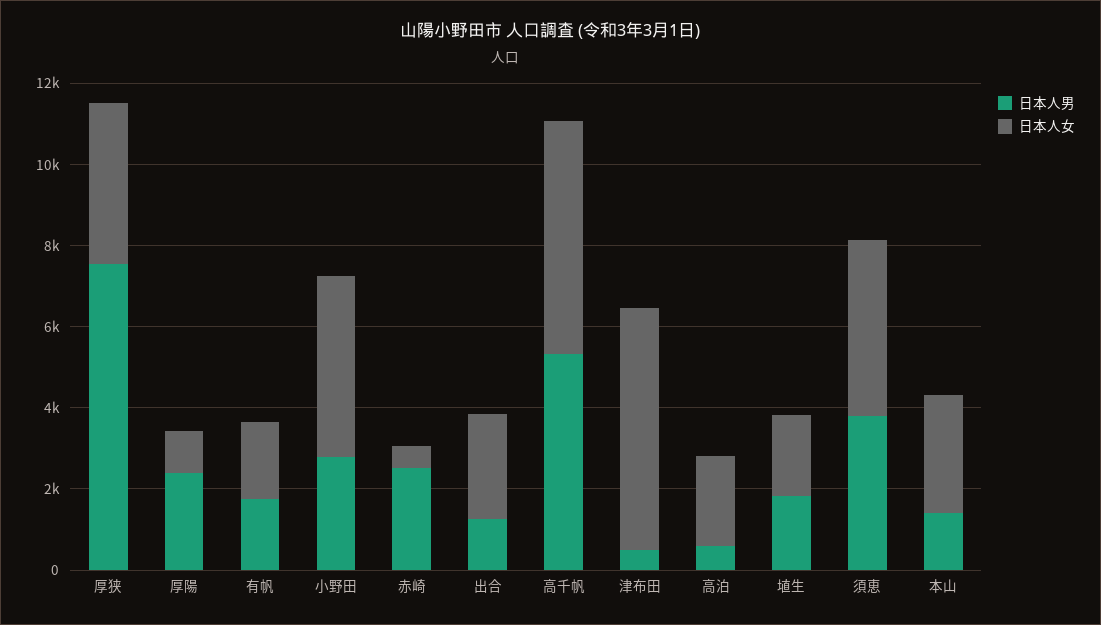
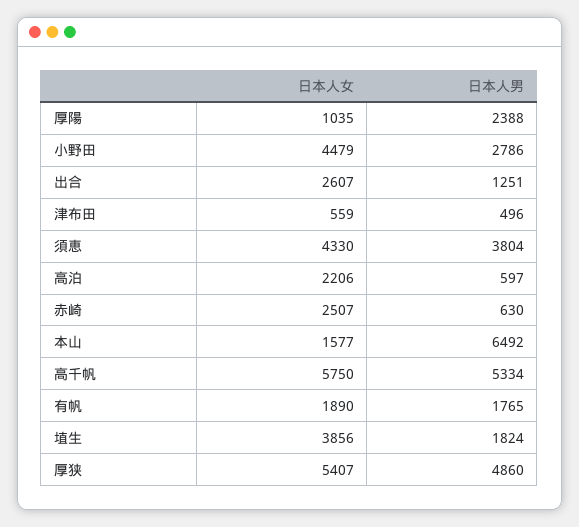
  {
    "日本人男": {
-     "厚狭": 7500,
+     "厚狭": 4860,
      "厚陽": 2388,
      "有帆": 1765,
      "小野田": 2786,
-     "赤崎": 2500,
+     "赤崎": 630,
      "出合": 1251,
      "高千帆": 5334,
      "津布田": 496,
      "高泊": 597,
      "埴生": 1824,
      "須恵": 3804,
-     "本山": 1500
+     "本山": 6492
    },
    "日本人女": {
-     "厚狭": 4000,
+     "厚狭": 5407,
      "厚陽": 1035,
      "有帆": 1890,
      "小野田": 4479,
-     "赤崎": 500,
+     "赤崎": 2507,
      "出合": 2607,
      "高千帆": 5750,
-     "津布田": 6000,
+     "津布田": 559,
      "高泊": 2206,
-     "埴生": 2000,
+     "埴生": 3856,
      "須恵": 4330,
-     "本山": 3000
+     "本山": 1577
    }
  }

